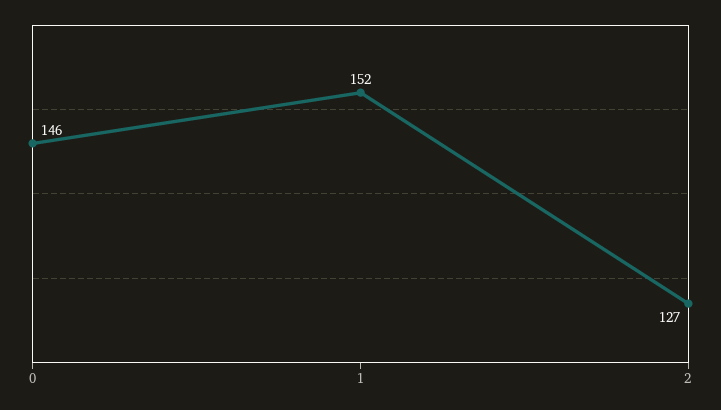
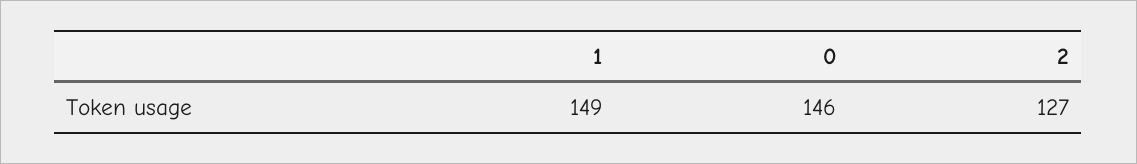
  {
    "0": 146,
-   "1": 152,
+   "1": 149,
    "2": 127
  }

